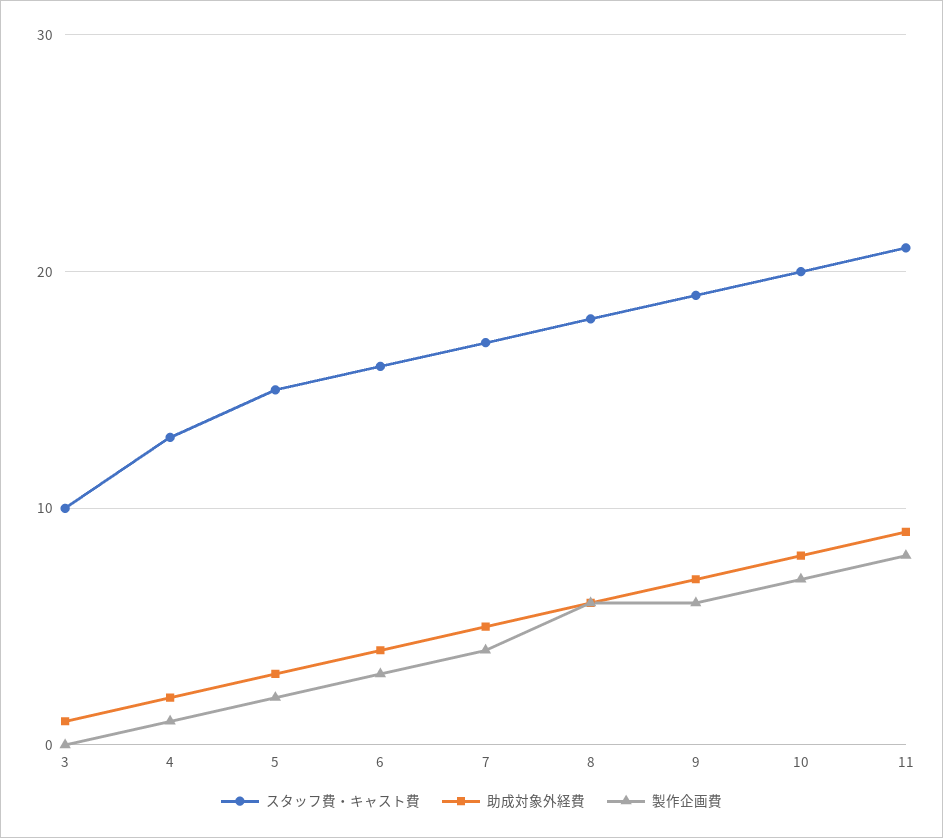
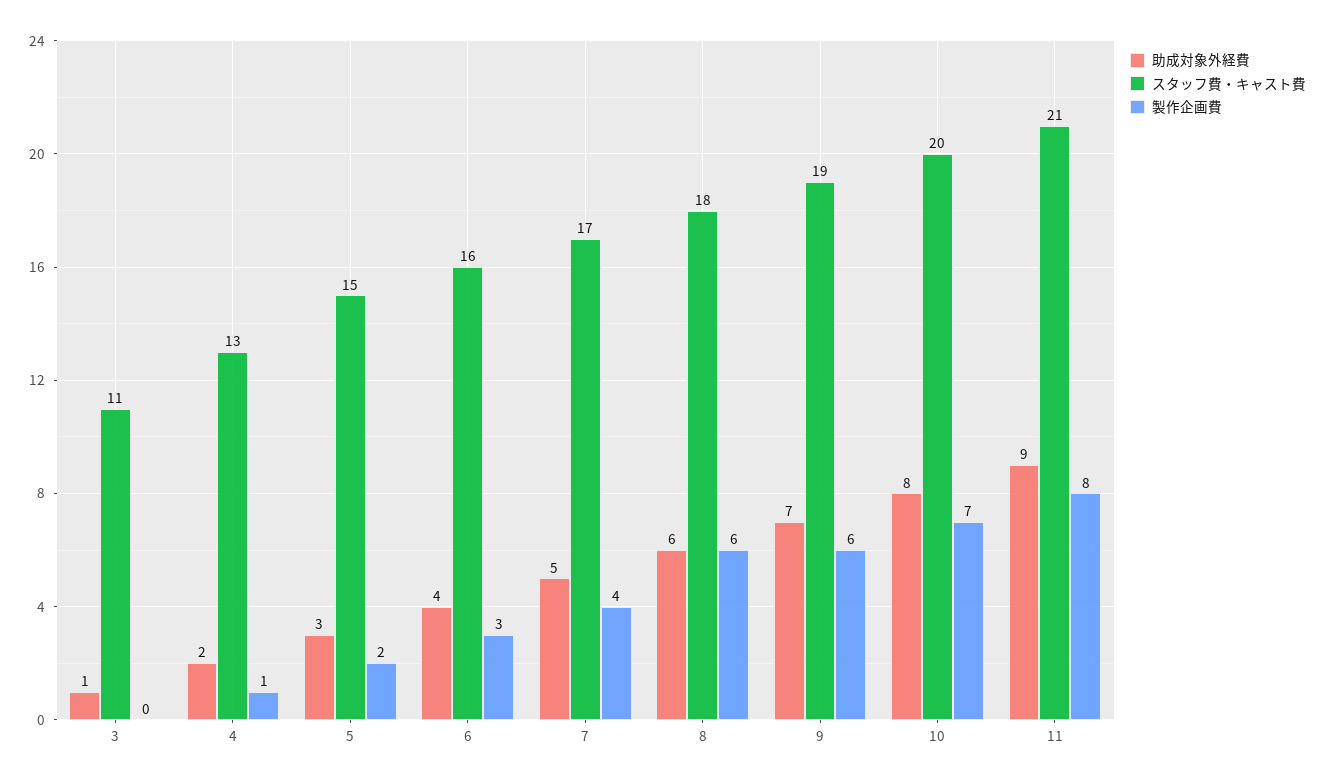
  {
    "スタッフ費・キャスト費": {
-     "3": 10,
+     "3": 11,
      "4": 13,
      "5": 15,
      "6": 16,
      "7": 17,
      "8": 18,
      "9": 19,
      "10": 20,
      "11": 21
    },
    "助成対象外経費": {
      "3": 1,
      "4": 2,
      "5": 3,
      "6": 4,
      "7": 5,
      "8": 6,
      "9": 7,
      "10": 8,
      "11": 9
    },
    "製作企画費": {
      "3": 0,
      "4": 1,
      "5": 2,
      "6": 3,
      "7": 4,
      "8": 6,
      "9": 6,
      "10": 7,
      "11": 8
    }
  }

